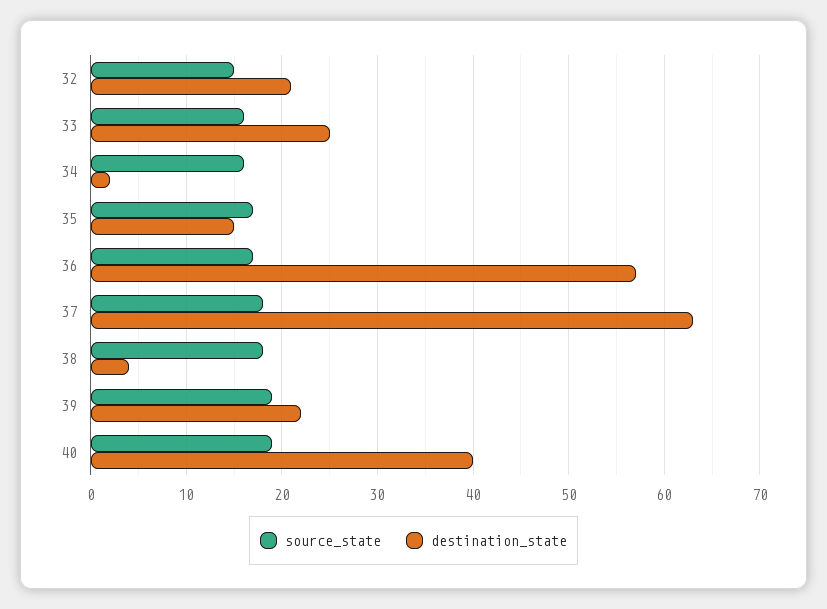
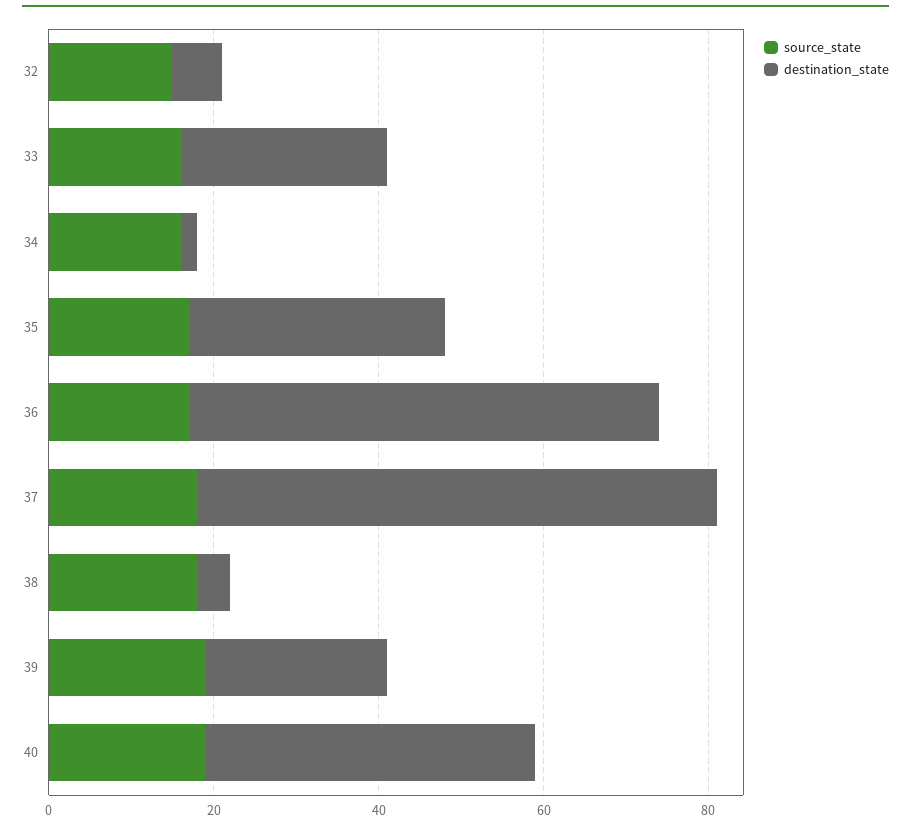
  {
    "source_state": {
      "32": 15,
      "33": 16,
      "34": 16,
      "35": 17,
      "36": 17,
      "37": 18,
      "38": 18,
      "39": 19,
      "40": 19
    },
    "destination_state": {
-     "32": 21,
+     "32": 5,
      "33": 25,
      "34": 2,
-     "35": 15,
+     "35": 30,
      "36": 57,
      "37": 63,
      "38": 4,
      "39": 22,
      "40": 40
    }
  }

